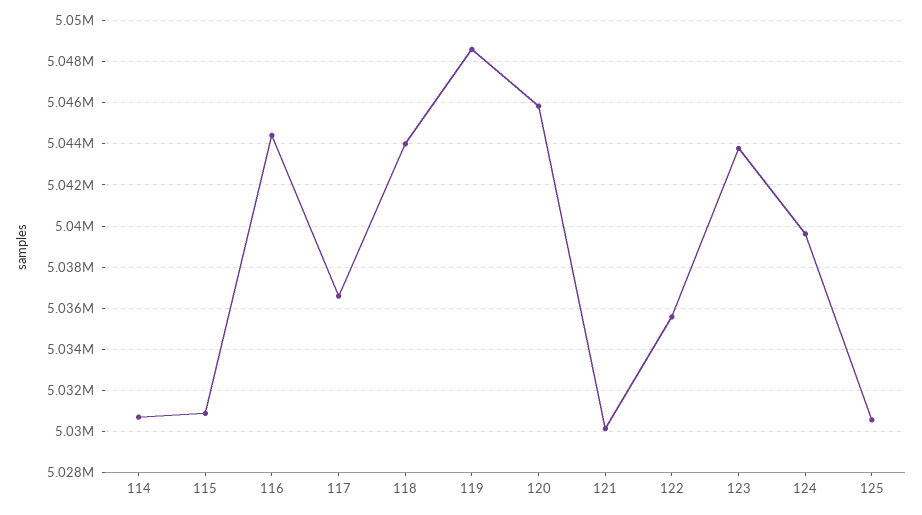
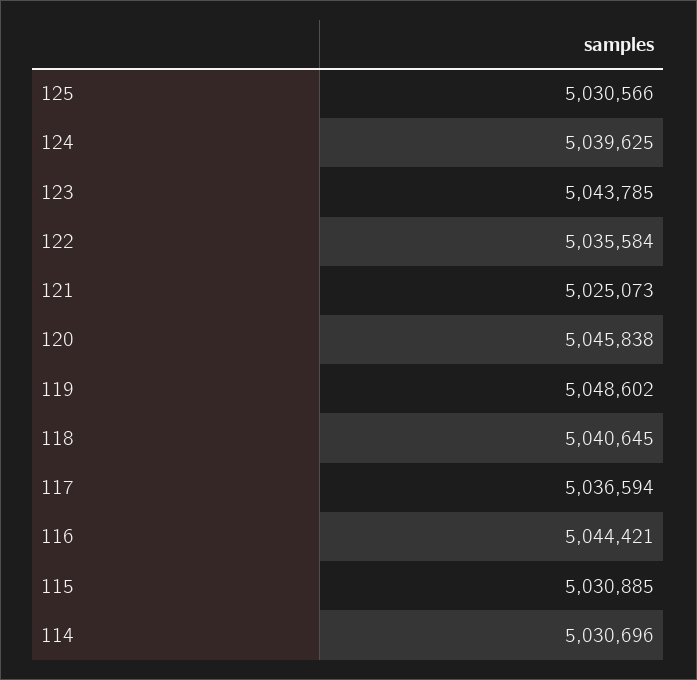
  {
    "114": 5030696,
    "115": 5030885,
    "116": 5044421,
    "117": 5036594,
-   "118": 5044000,
+   "118": 5040645,
    "119": 5048602,
    "120": 5045838,
-   "121": 5030000,
+   "121": 5025073,
    "122": 5035584,
    "123": 5043785,
    "124": 5039625,
    "125": 5030566
  }

